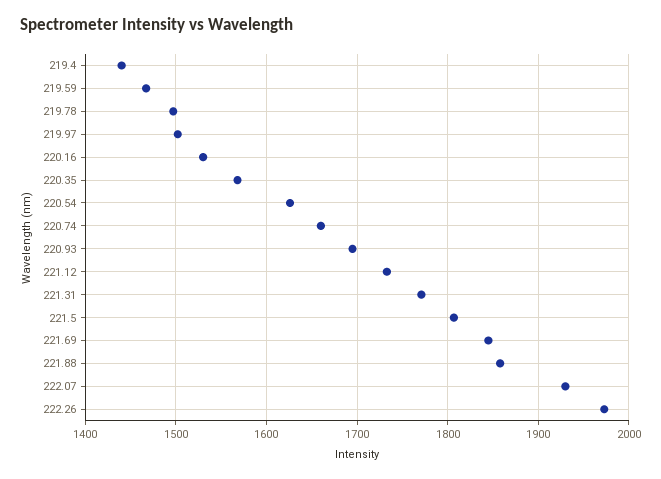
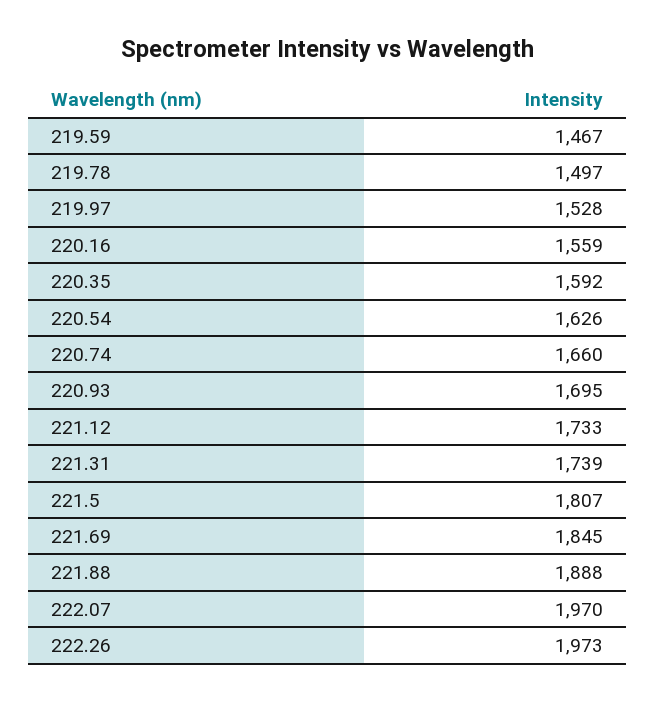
  {
-   "219.4": 1440,
    "219.59": 1467,
    "219.78": 1497,
-   "219.97": 1500,
+   "219.97": 1528,
-   "220.16": 1530,
+   "220.16": 1559,
-   "220.35": 1570,
+   "220.35": 1592,
    "220.54": 1626,
    "220.74": 1660,
    "220.93": 1695,
    "221.12": 1733,
-   "221.31": 1770,
+   "221.31": 1739,
    "221.5": 1807,
    "221.69": 1845,
-   "221.88": 1860,
+   "221.88": 1888,
-   "222.07": 1930,
+   "222.07": 1970,
    "222.26": 1973
  }

